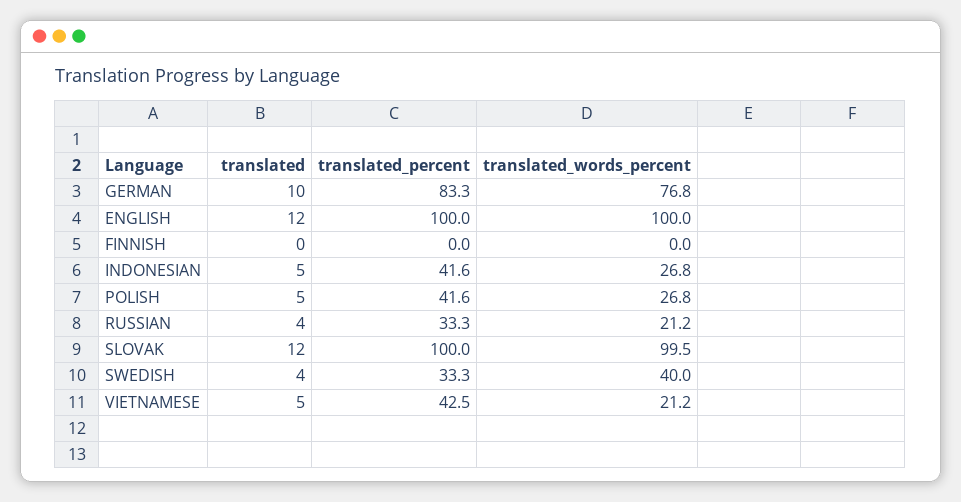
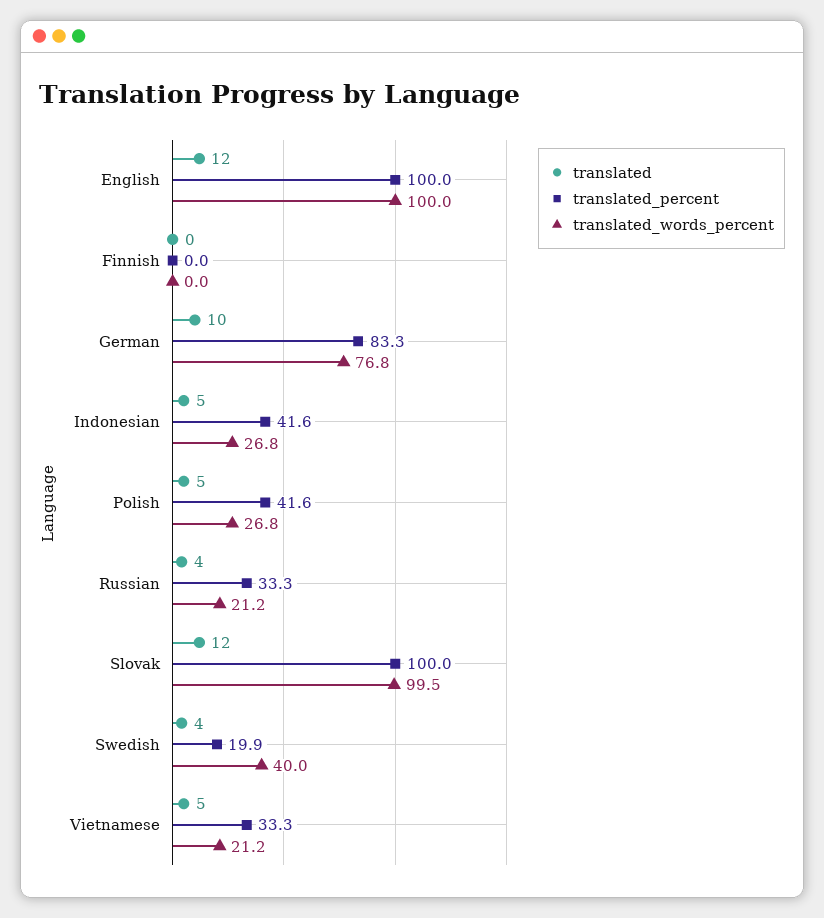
  {
    "translated": {
      "GERMAN": 10,
      "ENGLISH": 12,
      "FINNISH": 0,
      "INDONESIAN": 5,
      "POLISH": 5,
      "RUSSIAN": 4,
      "SLOVAK": 12,
      "SWEDISH": 4,
      "VIETNAMESE": 5
    },
    "translated_percent": {
      "GERMAN": 83.3,
      "ENGLISH": 100,
      "FINNISH": 0,
      "INDONESIAN": 41.6,
      "POLISH": 41.6,
      "RUSSIAN": 33.3,
      "SLOVAK": 100,
-     "SWEDISH": 33.3,
+     "SWEDISH": 19.9,
-     "VIETNAMESE": 42.5
+     "VIETNAMESE": 33.3
    },
    "translated_words_percent": {
      "GERMAN": 76.8,
      "ENGLISH": 100,
      "FINNISH": 0,
      "INDONESIAN": 26.8,
      "POLISH": 26.8,
      "RUSSIAN": 21.2,
      "SLOVAK": 99.5,
      "SWEDISH": 40,
      "VIETNAMESE": 21.2
    }
  }

